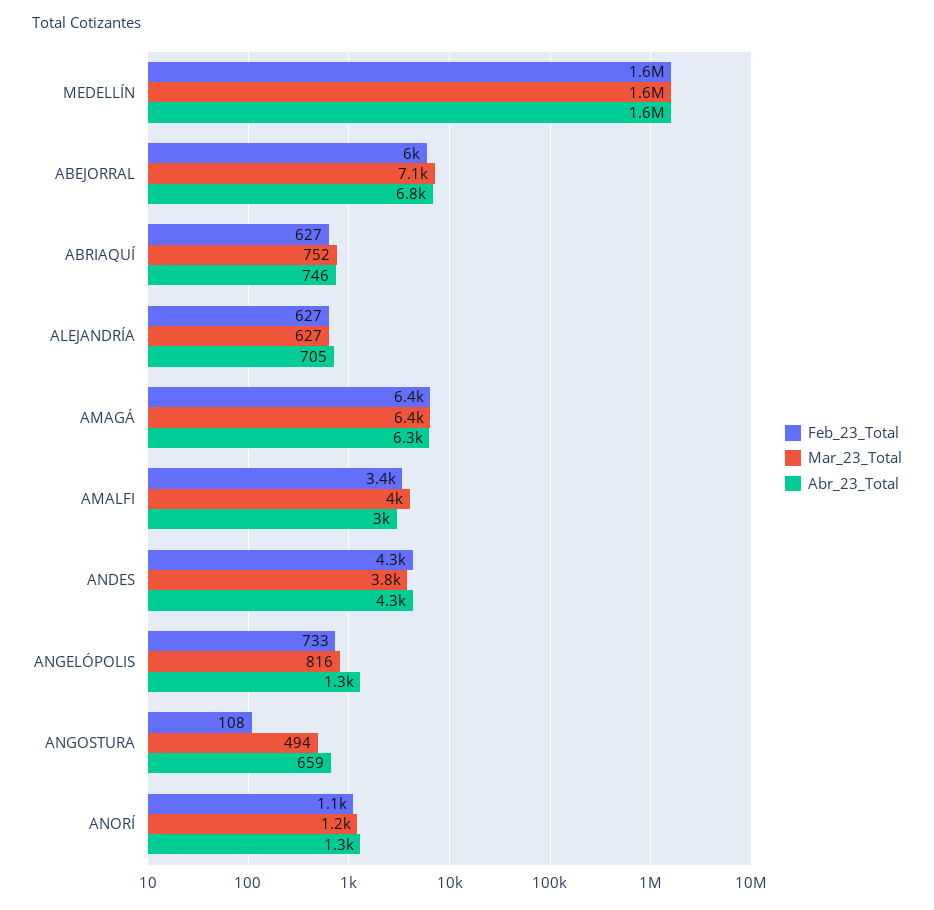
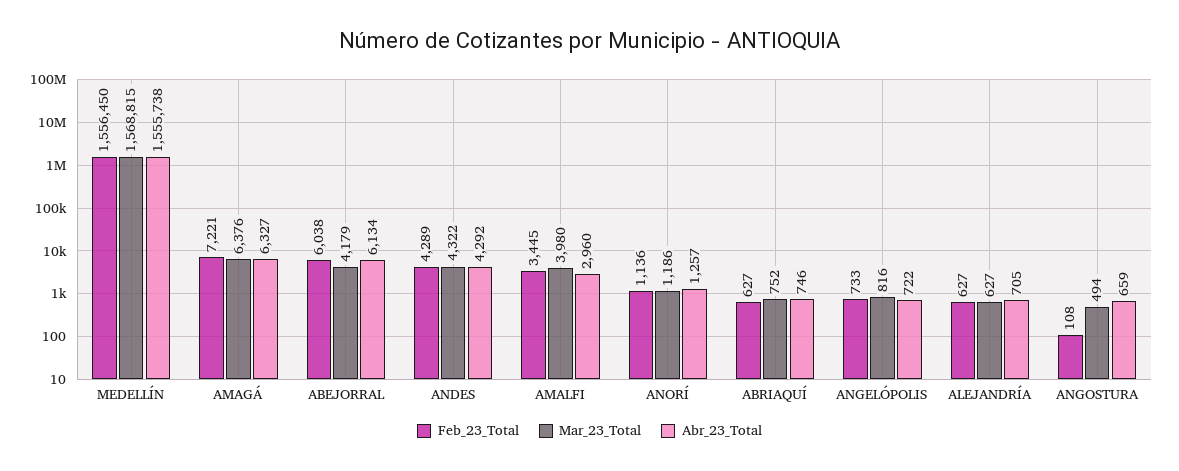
  {
    "Feb_23_Total": {
      "MEDELLÍN": 1556450,
      "ABEJORRAL": 6038,
      "ABRIAQUÍ": 627,
      "ALEJANDRÍA": 627,
-     "AMAGÁ": 6400,
+     "AMAGÁ": 7221,
      "AMALFI": 3445,
      "ANDES": 4289,
      "ANGELÓPOLIS": 733,
      "ANGOSTURA": 108,
      "ANORÍ": 1136
    },
    "Mar_23_Total": {
      "MEDELLÍN": 1568815,
-     "ABEJORRAL": 7100,
+     "ABEJORRAL": 4179,
      "ABRIAQUÍ": 752,
      "ALEJANDRÍA": 627,
      "AMAGÁ": 6376,
      "AMALFI": 3980,
-     "ANDES": 3800,
+     "ANDES": 4322,
      "ANGELÓPOLIS": 816,
      "ANGOSTURA": 494,
      "ANORÍ": 1186
    },
    "Abr_23_Total": {
      "MEDELLÍN": 1555738,
-     "ABEJORRAL": 6800,
+     "ABEJORRAL": 6134,
      "ABRIAQUÍ": 746,
      "ALEJANDRÍA": 705,
      "AMAGÁ": 6327,
      "AMALFI": 2960,
      "ANDES": 4292,
-     "ANGELÓPOLIS": 1300,
+     "ANGELÓPOLIS": 722,
      "ANGOSTURA": 659,
      "ANORÍ": 1257
    }
  }

